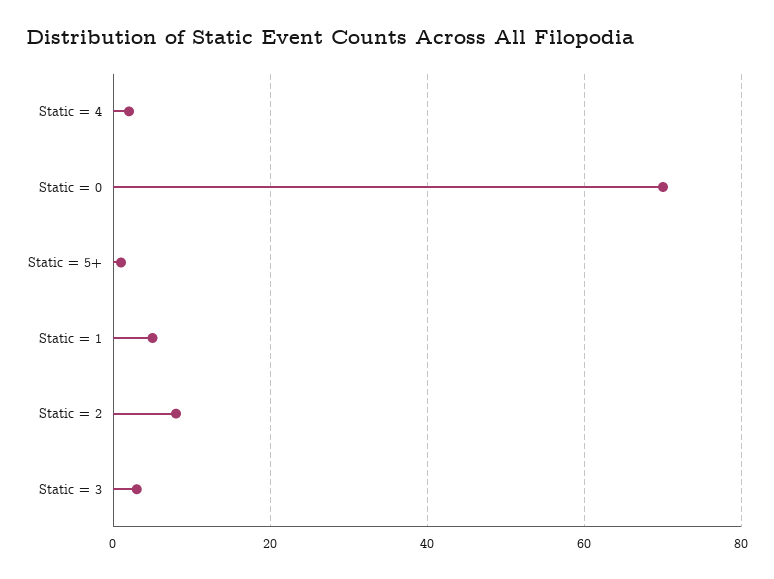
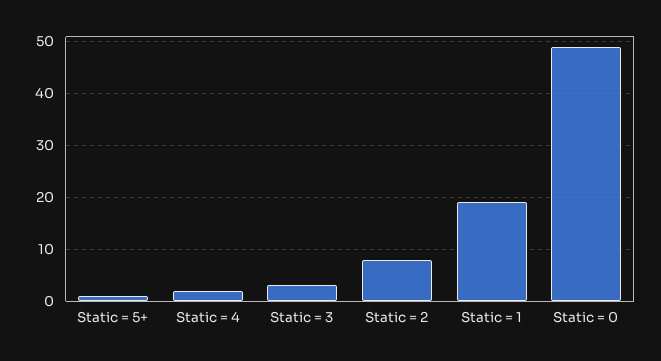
  {
    "Static = 4": 0,
-   "Static = 0": 70,
+   "Static = 0": 50,
    "Static = 5+": 0,
-   "Static = 1": 5,
+   "Static = 1": 20,
    "Static = 2": 10,
    "Static = 3": 5
  }

